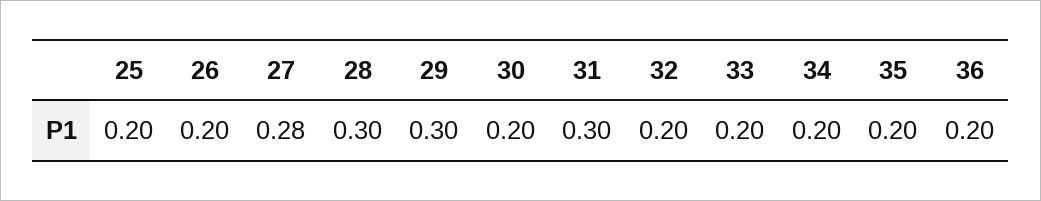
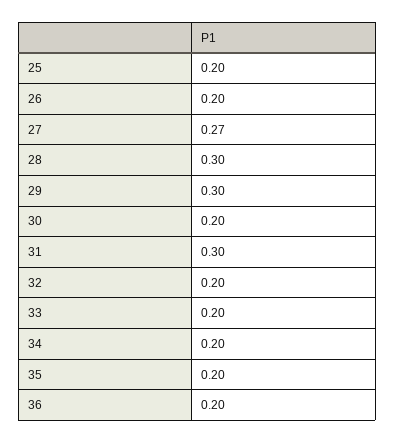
  {
    "25": 0.2,
    "26": 0.2,
-   "27": 0.28,
+   "27": 0.27,
    "28": 0.3,
    "29": 0.3,
    "30": 0.2,
    "31": 0.3,
    "32": 0.2,
    "33": 0.2,
    "34": 0.2,
    "35": 0.2,
    "36": 0.2
  }

